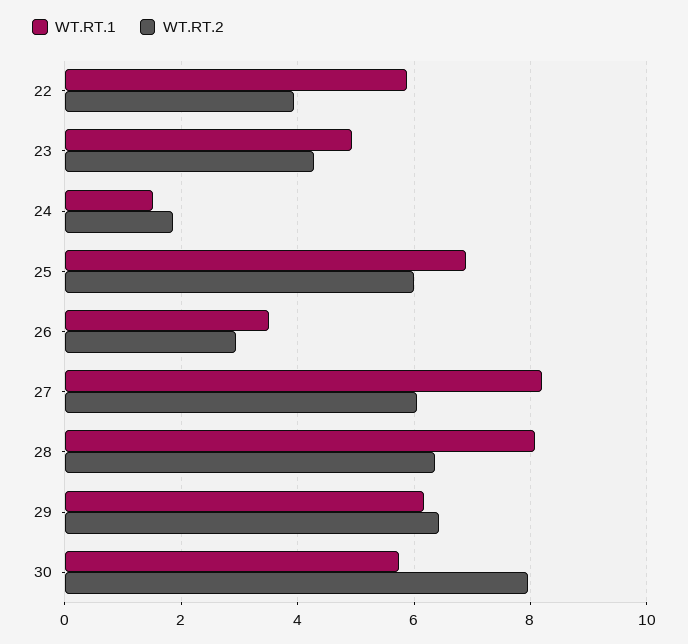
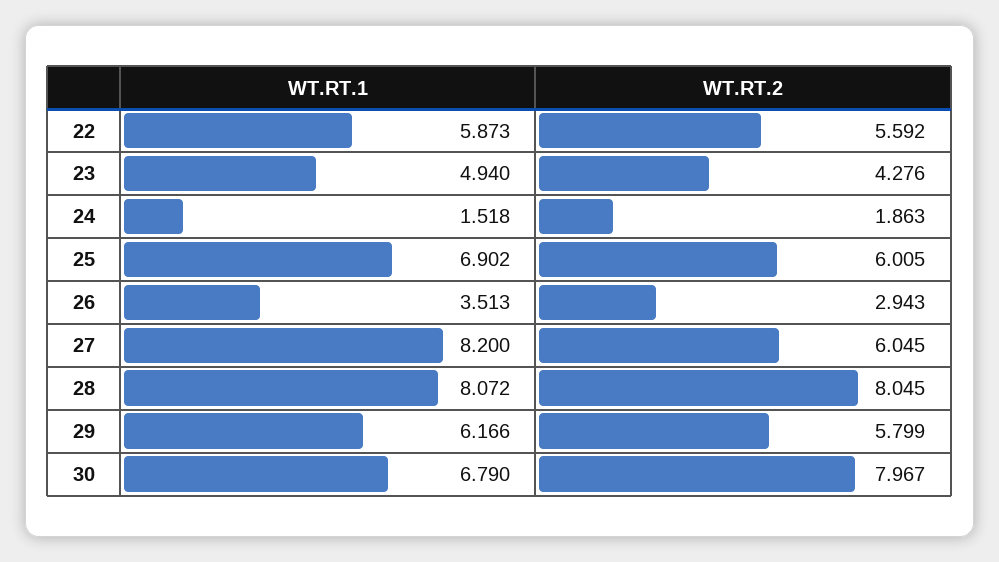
  {
    "WT.RT.1": {
      "22": 5.873,
      "23": 4.94,
      "24": 1.518,
      "25": 6.902,
      "26": 3.513,
      "27": 8.2,
      "28": 8.072,
      "29": 6.166,
-     "30": 5.8
+     "30": 6.79
    },
    "WT.RT.2": {
-     "22": 4,
+     "22": 5.592,
      "23": 4.276,
      "24": 1.863,
      "25": 6.005,
      "26": 2.943,
      "27": 6.045,
-     "28": 6.4,
+     "28": 8.045,
-     "29": 6.4,
+     "29": 5.799,
      "30": 7.967
    }
  }

